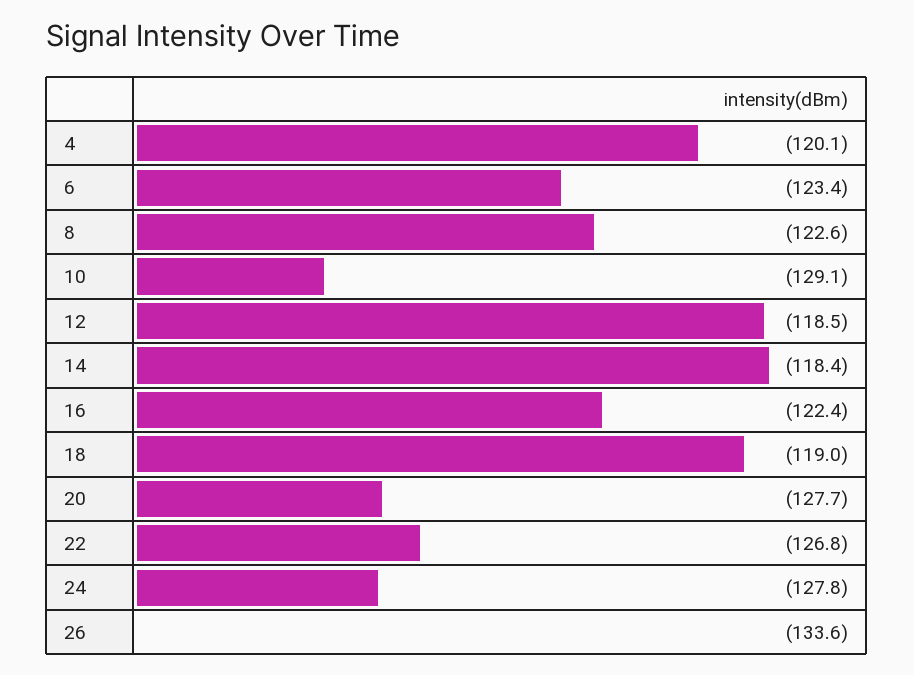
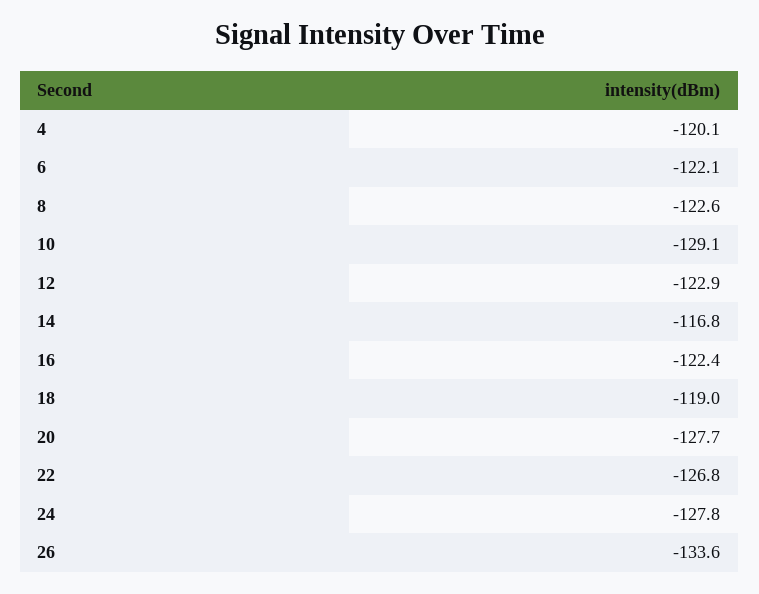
  {
    "4": -120.1,
-   "6": -123.4,
+   "6": -122.1,
    "8": -122.6,
    "10": -129.1,
-   "12": -118.5,
+   "12": -122.9,
-   "14": -118.4,
+   "14": -116.8,
    "16": -122.4,
    "18": -119,
    "20": -127.7,
    "22": -126.8,
    "24": -127.8,
    "26": -133.6
  }

